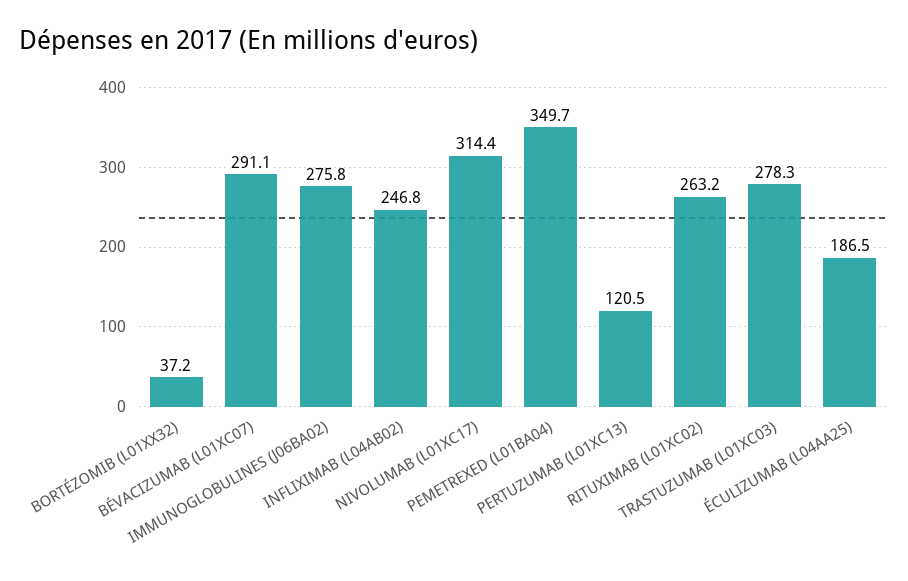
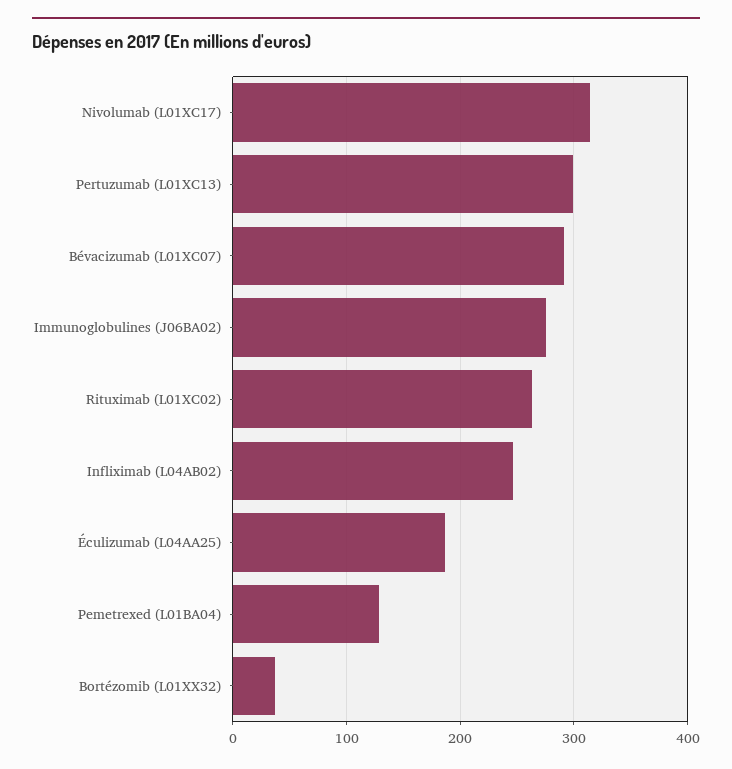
  {
    "BORTÉZOMIB (L01XX32)": 37.2,
    "BÉVACIZUMAB (L01XC07)": 291.1,
    "IMMUNOGLOBULINES (J06BA02)": 275.8,
    "INFLIXIMAB (L04AB02)": 246.8,
    "NIVOLUMAB (L01XC17)": 314.4,
-   "PEMETREXED (L01BA04)": 349.7,
+   "PEMETREXED (L01BA04)": 130,
-   "PERTUZUMAB (L01XC13)": 120.5,
+   "PERTUZUMAB (L01XC13)": 300,
    "RITUXIMAB (L01XC02)": 263.2,
-   "TRASTUZUMAB (L01XC03)": 278.3,
    "ÉCULIZUMAB (L04AA25)": 186.5
  }

